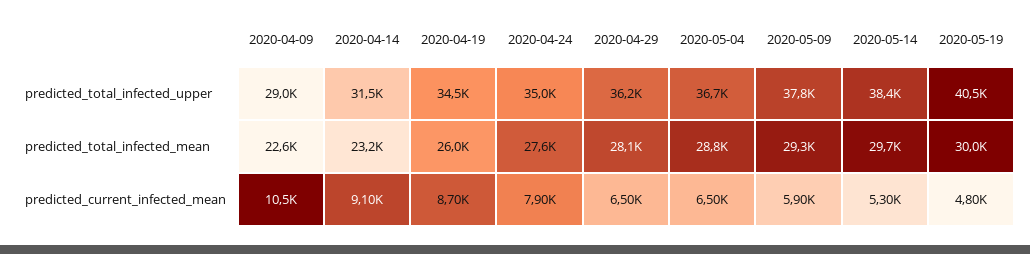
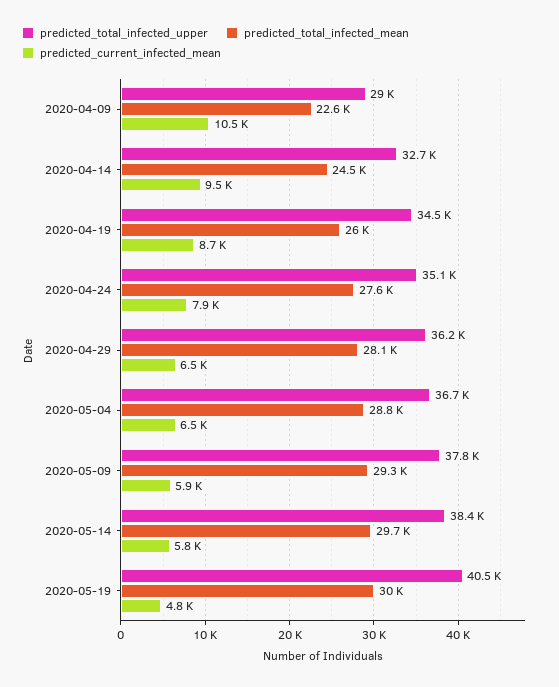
  {
    "predicted_total_infected_upper": {
      "2020-04-09": 29000,
-     "2020-04-14": 31500,
+     "2020-04-14": 32700,
      "2020-04-19": 34500,
-     "2020-04-24": 35000,
+     "2020-04-24": 35100,
      "2020-04-29": 36200,
      "2020-05-04": 36700,
      "2020-05-09": 37800,
      "2020-05-14": 38400,
      "2020-05-19": 40500
    },
    "predicted_total_infected_mean": {
      "2020-04-09": 22600,
-     "2020-04-14": 23200,
+     "2020-04-14": 24500,
      "2020-04-19": 26000,
      "2020-04-24": 27600,
      "2020-04-29": 28100,
      "2020-05-04": 28800,
      "2020-05-09": 29300,
      "2020-05-14": 29700,
      "2020-05-19": 30000
    },
    "predicted_current_infected_mean": {
      "2020-04-09": 10500,
-     "2020-04-14": 9100,
+     "2020-04-14": 9500,
      "2020-04-19": 8700,
      "2020-04-24": 7900,
      "2020-04-29": 6500,
      "2020-05-04": 6500,
      "2020-05-09": 5900,
-     "2020-05-14": 5300,
+     "2020-05-14": 5800,
      "2020-05-19": 4800
    }
  }

